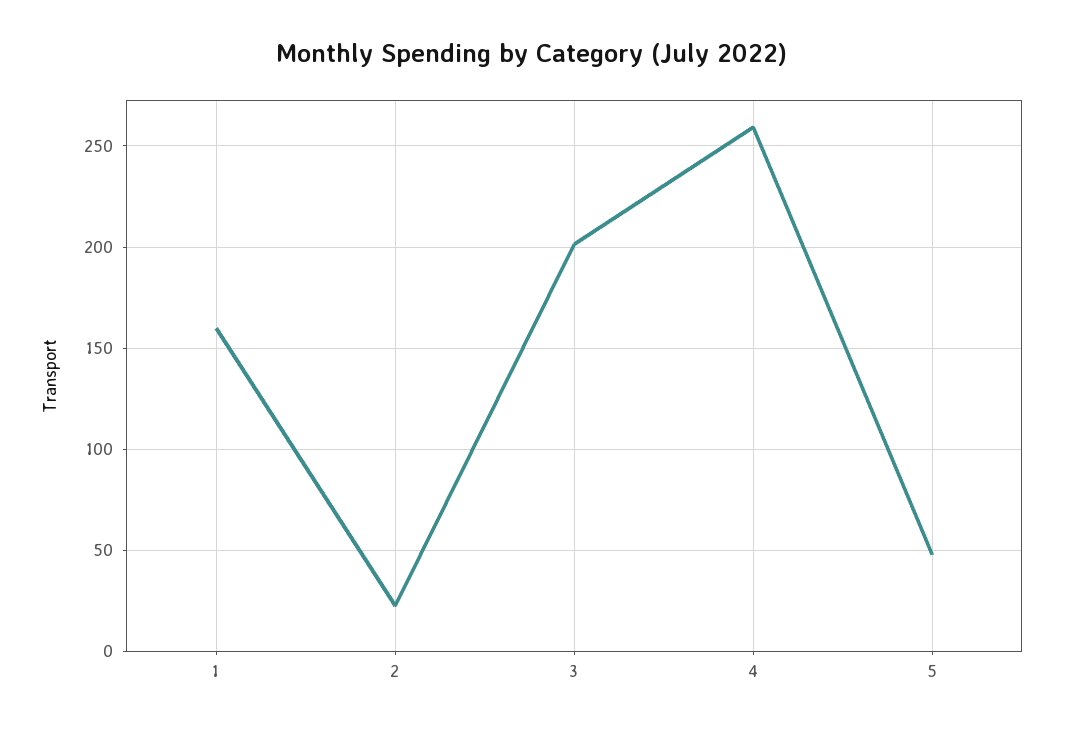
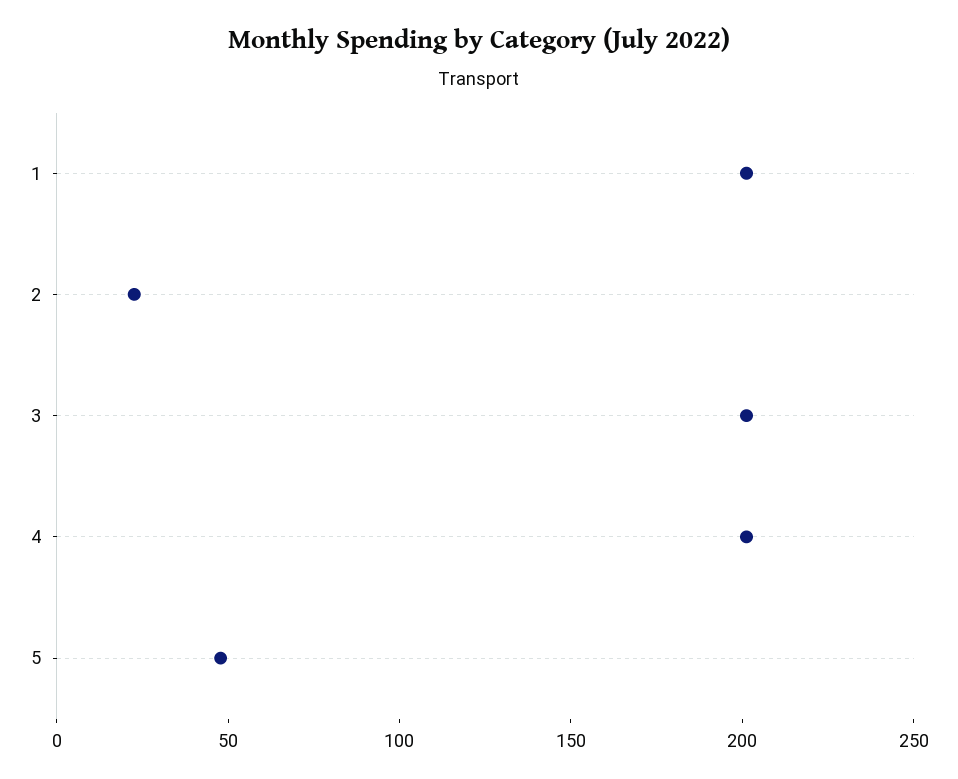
  {
-   "1": 160,
+   "1": 200,
    "2": 25,
    "3": 200,
-   "4": 260,
+   "4": 200,
    "5": 50
  }

